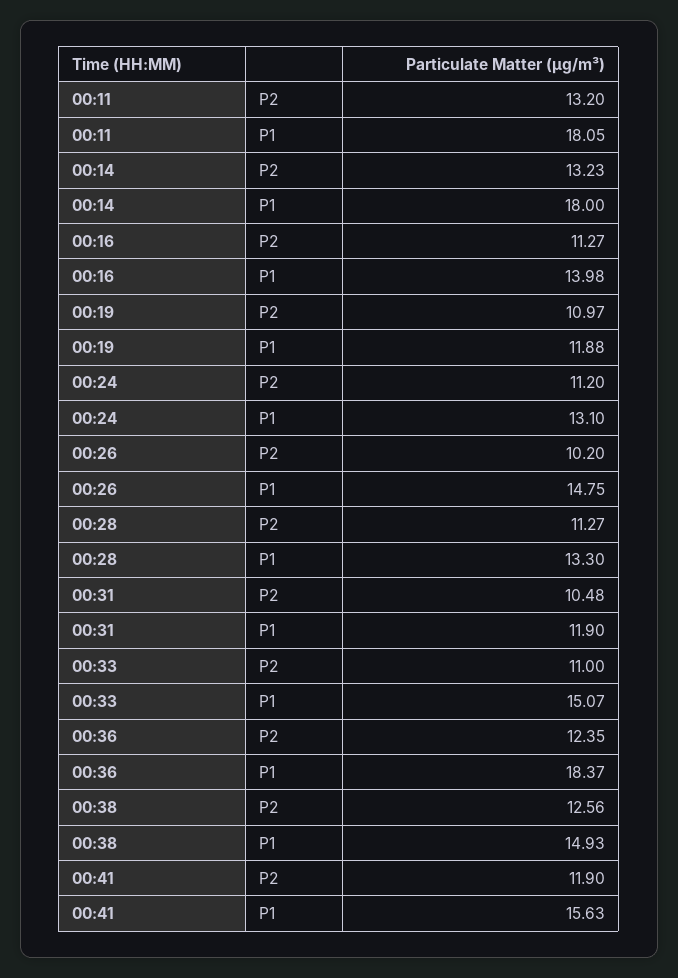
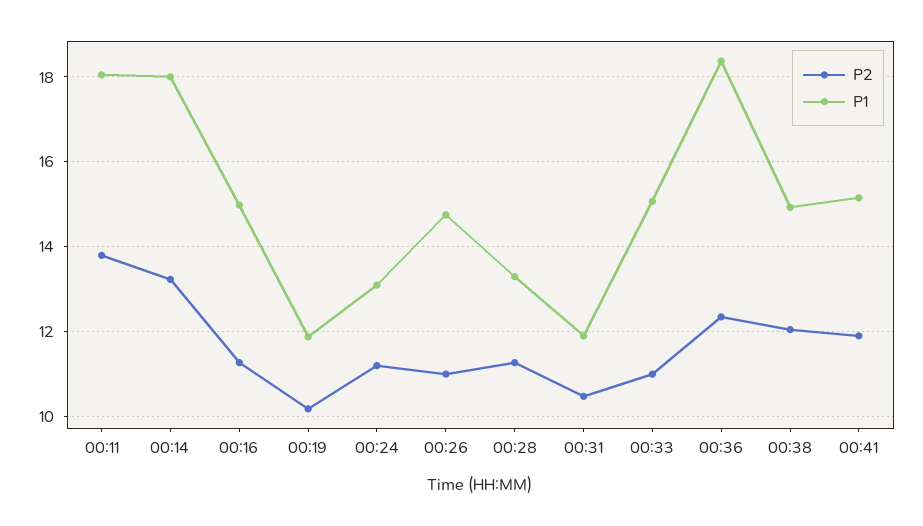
  {
    "P2": {
-     "00:11": 13.2,
+     "00:11": 13.8,
      "00:14": 13.23,
      "00:16": 11.27,
-     "00:19": 10.97,
+     "00:19": 10.2,
      "00:24": 11.2,
-     "00:26": 10.2,
+     "00:26": 11,
      "00:28": 11.27,
      "00:31": 10.48,
      "00:33": 11,
      "00:36": 12.35,
-     "00:38": 12.56,
+     "00:38": 12,
      "00:41": 11.9
    },
    "P1": {
      "00:11": 18.05,
      "00:14": 18,
-     "00:16": 13.98,
+     "00:16": 15,
      "00:19": 11.88,
      "00:24": 13.1,
      "00:26": 14.75,
      "00:28": 13.3,
      "00:31": 11.9,
      "00:33": 15.07,
      "00:36": 18.37,
      "00:38": 14.93,
-     "00:41": 15.63
+     "00:41": 15.2
    }
  }

